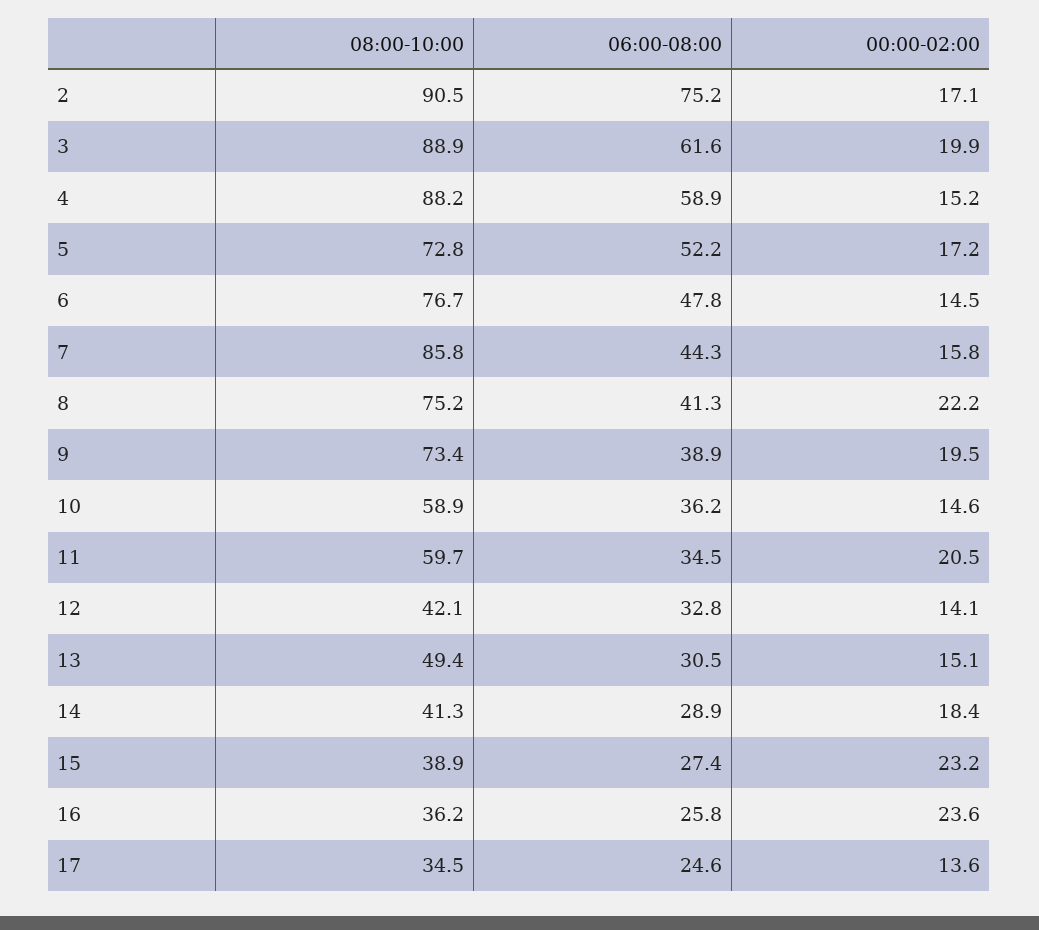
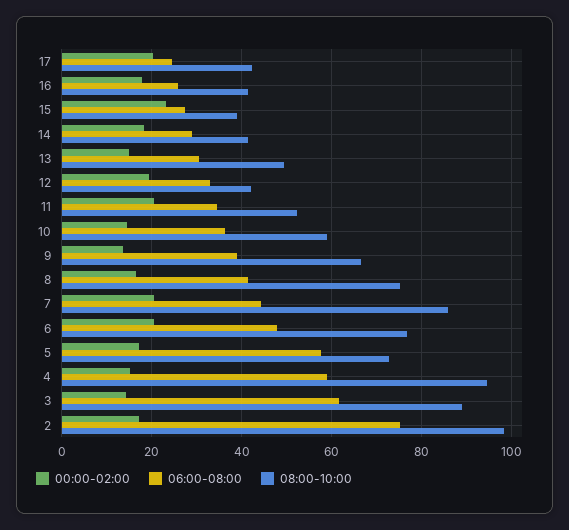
  {
    "08:00-10:00": {
-     "2": 90.5,
+     "2": 98,
      "3": 88.9,
-     "4": 88.2,
+     "4": 94,
      "5": 72.8,
      "6": 76.7,
      "7": 85.8,
      "8": 75.2,
-     "9": 73.4,
+     "9": 66,
      "10": 58.9,
-     "11": 59.7,
+     "11": 52,
      "12": 42.1,
      "13": 49.4,
      "14": 41.3,
      "15": 38.9,
-     "16": 36.2,
+     "16": 42,
-     "17": 34.5
+     "17": 42
    },
    "06:00-08:00": {
      "2": 75.2,
      "3": 61.6,
      "4": 58.9,
-     "5": 52.2,
+     "5": 58,
      "6": 47.8,
      "7": 44.3,
      "8": 41.3,
      "9": 38.9,
      "10": 36.2,
      "11": 34.5,
      "12": 32.8,
      "13": 30.5,
      "14": 28.9,
      "15": 27.4,
      "16": 25.8,
      "17": 24.6
    },
    "00:00-02:00": {
      "2": 17.1,
-     "3": 19.9,
+     "3": 14,
      "4": 15.2,
      "5": 17.2,
-     "6": 14.5,
+     "6": 20,
-     "7": 15.8,
+     "7": 20,
-     "8": 22.2,
+     "8": 16,
-     "9": 19.5,
+     "9": 14,
      "10": 14.6,
      "11": 20.5,
-     "12": 14.1,
+     "12": 20,
      "13": 15.1,
      "14": 18.4,
      "15": 23.2,
-     "16": 23.6,
+     "16": 18,
-     "17": 13.6
+     "17": 20
    }
  }

